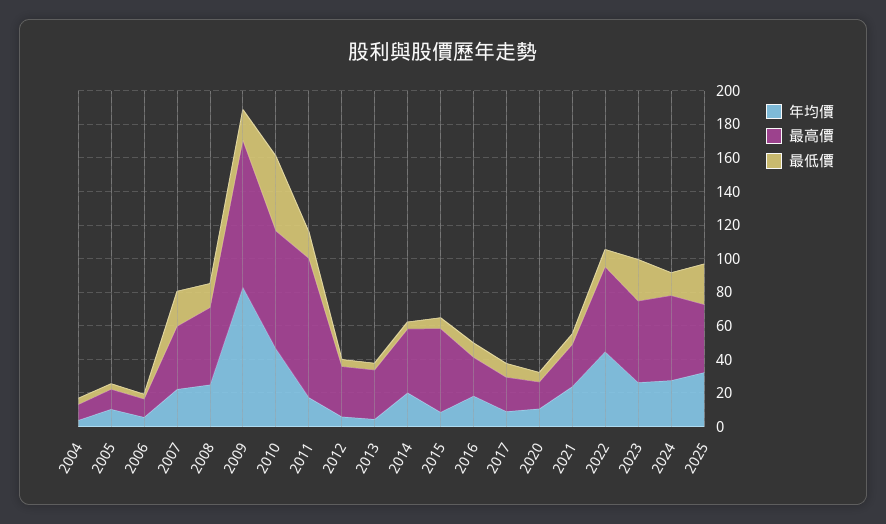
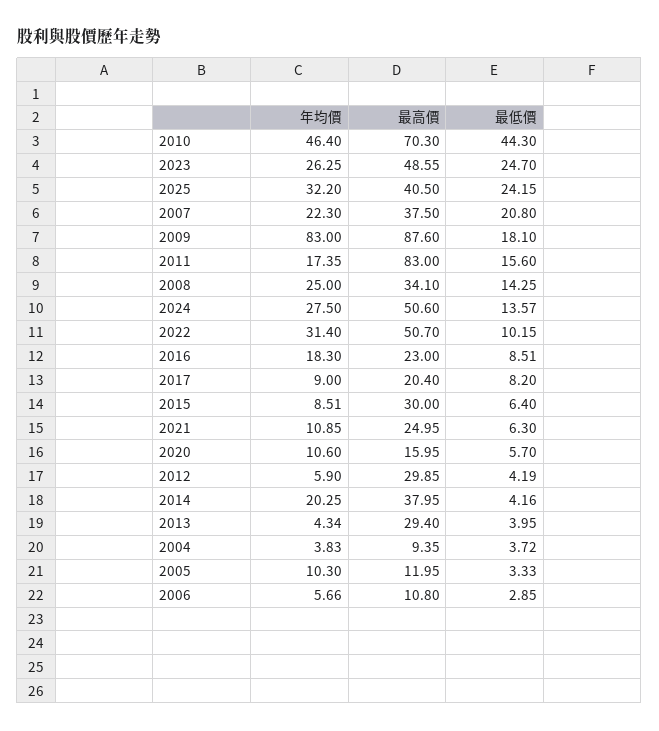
  {
    "年均價": {
      "2004": 3.83,
      "2005": 10.3,
      "2006": 5.66,
      "2007": 22.3,
      "2008": 25,
      "2009": 83,
      "2010": 46.4,
      "2011": 17.35,
      "2012": 5.9,
      "2013": 4.34,
      "2014": 20.25,
      "2015": 8.51,
      "2016": 18.3,
      "2017": 9,
      "2020": 10.6,
-     "2021": 25,
+     "2021": 10.85,
-     "2022": 45,
+     "2022": 31.4,
      "2023": 26.25,
      "2024": 27.5,
      "2025": 32.2
    },
    "最高價": {
      "2004": 9.35,
      "2005": 11.95,
      "2006": 10.8,
      "2007": 37.5,
-     "2008": 45,
+     "2008": 34.1,
      "2009": 87.6,
      "2010": 70.3,
      "2011": 83,
      "2012": 29.85,
      "2013": 29.4,
      "2014": 37.95,
-     "2015": 50,
+     "2015": 30,
      "2016": 23,
      "2017": 20.4,
      "2020": 15.95,
      "2021": 24.95,
      "2022": 50.7,
      "2023": 48.55,
      "2024": 50.6,
      "2025": 40.5
    },
    "最低價": {
      "2004": 3.72,
      "2005": 3.33,
      "2006": 2.85,
      "2007": 20.8,
      "2008": 14.25,
      "2009": 18.1,
      "2010": 44.3,
      "2011": 15.6,
      "2012": 4.19,
      "2013": 3.95,
      "2014": 4.16,
      "2015": 6.4,
      "2016": 8.51,
      "2017": 8.2,
      "2020": 5.7,
      "2021": 6.3,
      "2022": 10.15,
      "2023": 24.7,
      "2024": 13.57,
      "2025": 24.15
    }
  }

